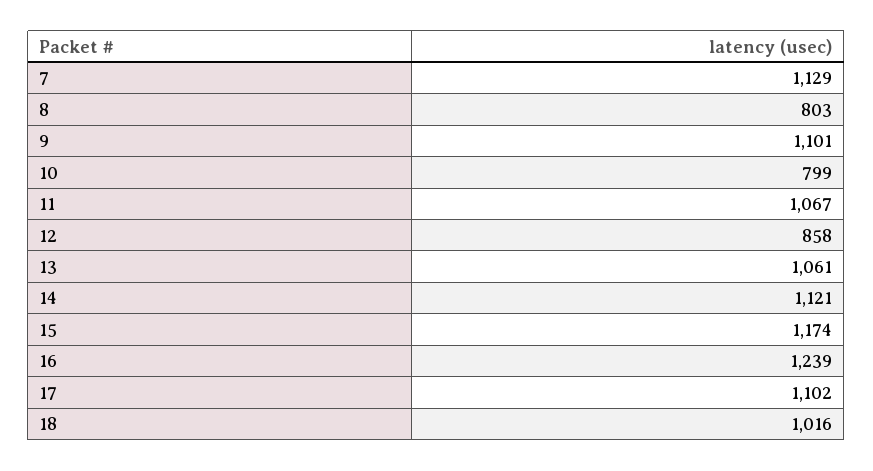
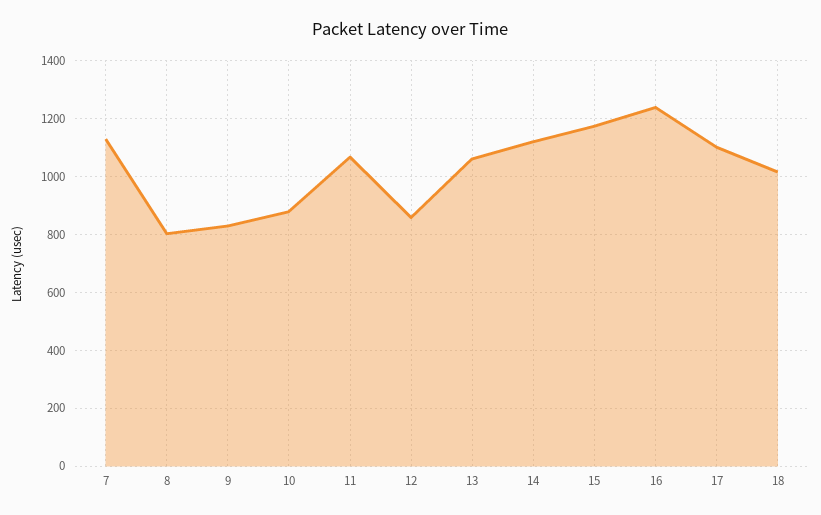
  {
    "7": 1129,
    "8": 803,
-   "9": 1101,
+   "9": 825,
-   "10": 799,
+   "10": 875,
    "11": 1067,
    "12": 858,
    "13": 1061,
    "14": 1121,
    "15": 1174,
    "16": 1239,
    "17": 1102,
    "18": 1016
  }

